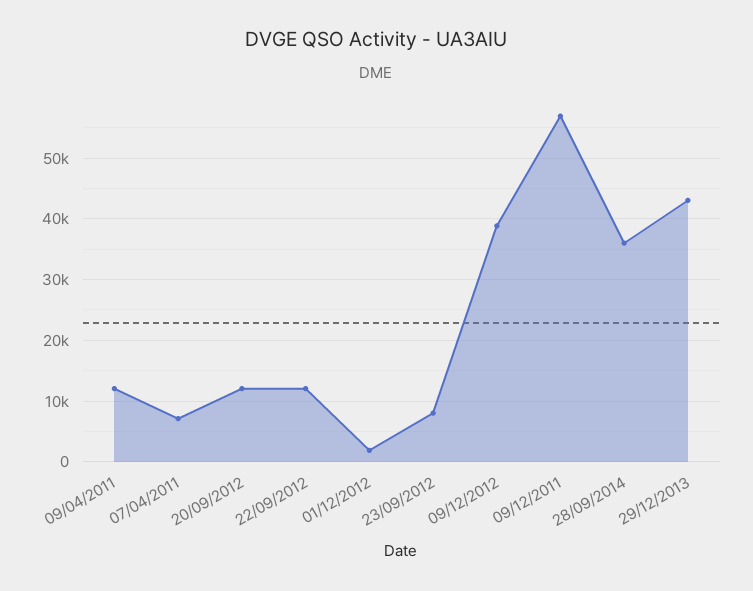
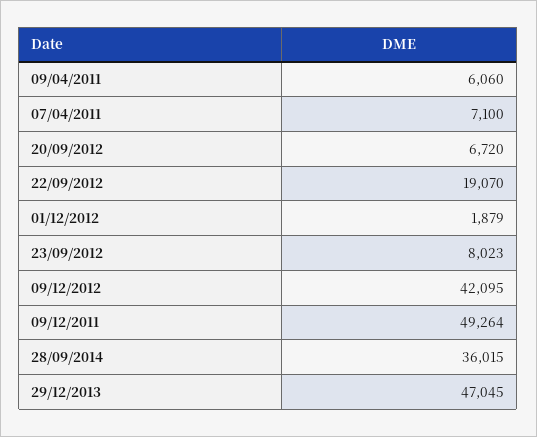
  {
-   "09/04/2011": 12000,
+   "09/04/2011": 6060,
    "07/04/2011": 7100,
-   "20/09/2012": 12000,
+   "20/09/2012": 6720,
-   "22/09/2012": 12000,
+   "22/09/2012": 19070,
    "01/12/2012": 1879,
    "23/09/2012": 8023,
-   "09/12/2012": 39000,
+   "09/12/2012": 42095,
-   "09/12/2011": 57000,
+   "09/12/2011": 49264,
    "28/09/2014": 36015,
-   "29/12/2013": 43000
+   "29/12/2013": 47045
  }

